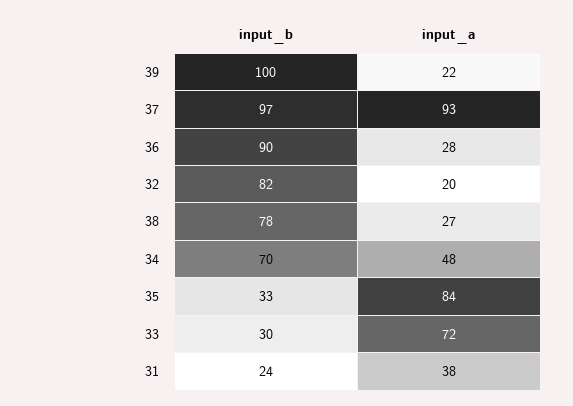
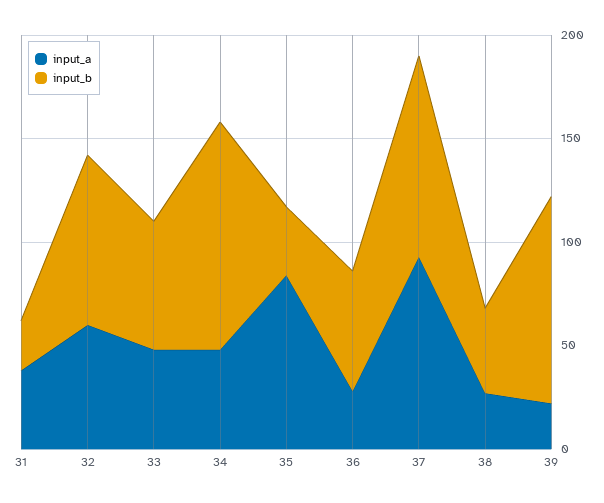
  {
    "input_b": {
      "39": 100,
      "37": 97,
-     "36": 90,
+     "36": 60,
      "32": 82,
-     "38": 78,
+     "38": 40,
-     "34": 70,
+     "34": 110,
      "35": 33,
-     "33": 30,
+     "33": 60,
      "31": 24
    },
    "input_a": {
      "39": 22,
      "37": 93,
      "36": 28,
-     "32": 20,
+     "32": 60,
      "38": 27,
      "34": 48,
      "35": 84,
-     "33": 72,
+     "33": 50,
      "31": 38
    }
  }

